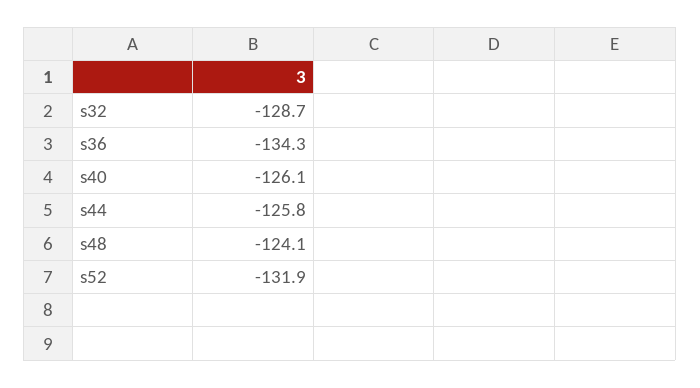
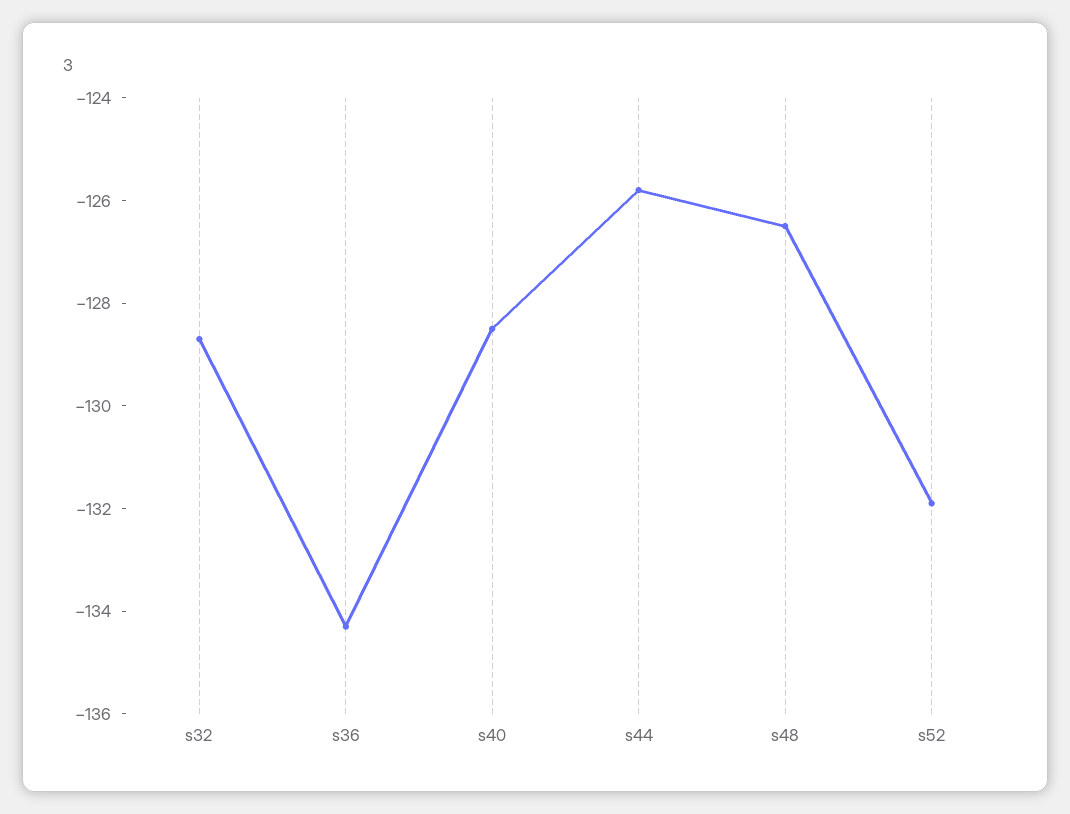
  {
    "s32": -128.7,
    "s36": -134.3,
-   "s40": -126.1,
+   "s40": -128.5,
    "s44": -125.8,
-   "s48": -124.1,
+   "s48": -126.5,
    "s52": -131.9
  }

